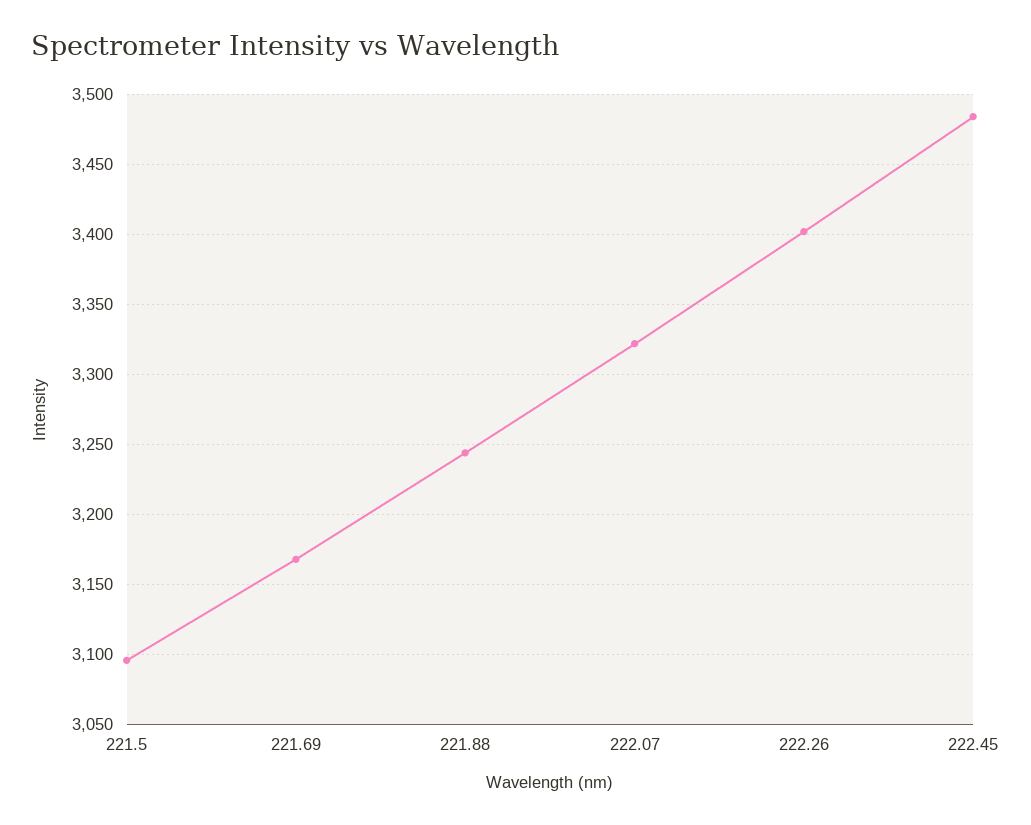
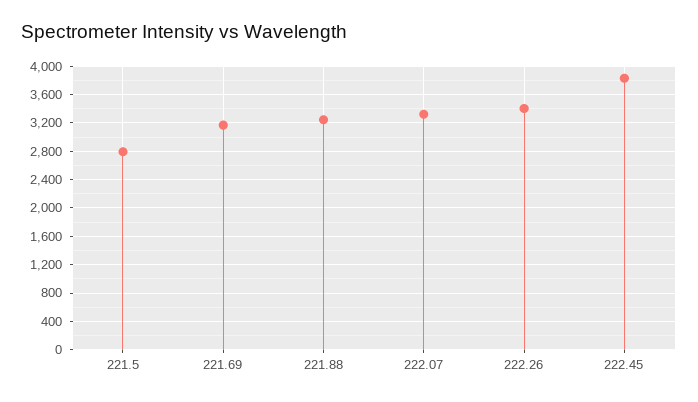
  {
-   "221.5": 3095,
+   "221.5": 2800,
    "221.69": 3170,
    "221.88": 3245,
    "222.07": 3320,
    "222.26": 3400,
-   "222.45": 3485
+   "222.45": 3800
  }

